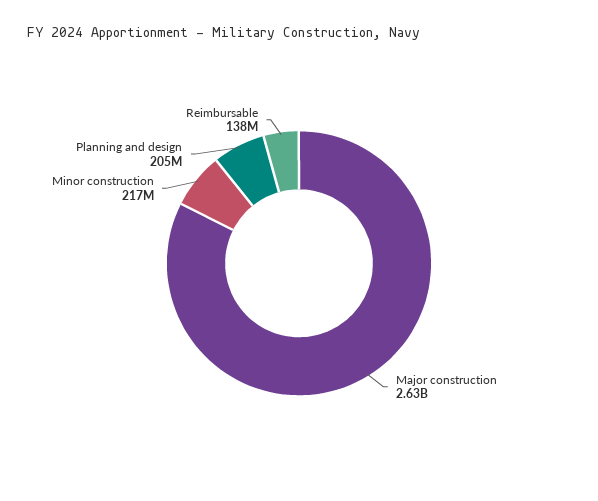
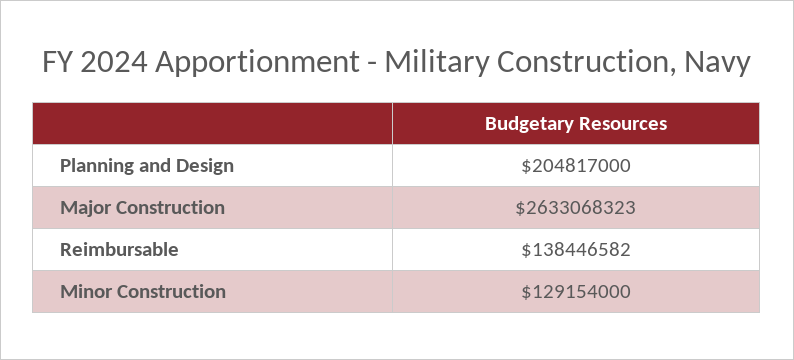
  {
    "Major construction": 2633068323,
-   "Minor construction": 217000000,
+   "Minor construction": 129154000,
    "Planning and design": 204817000,
    "Reimbursable": 138446582
  }

